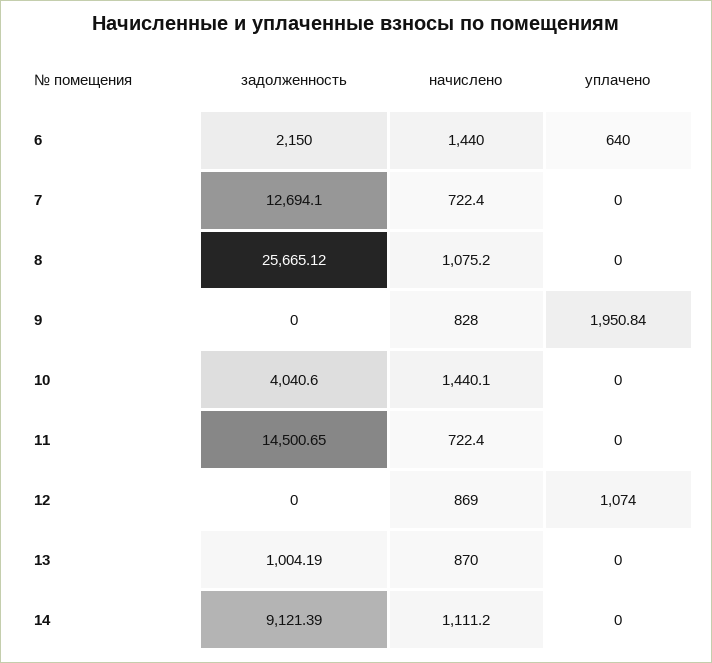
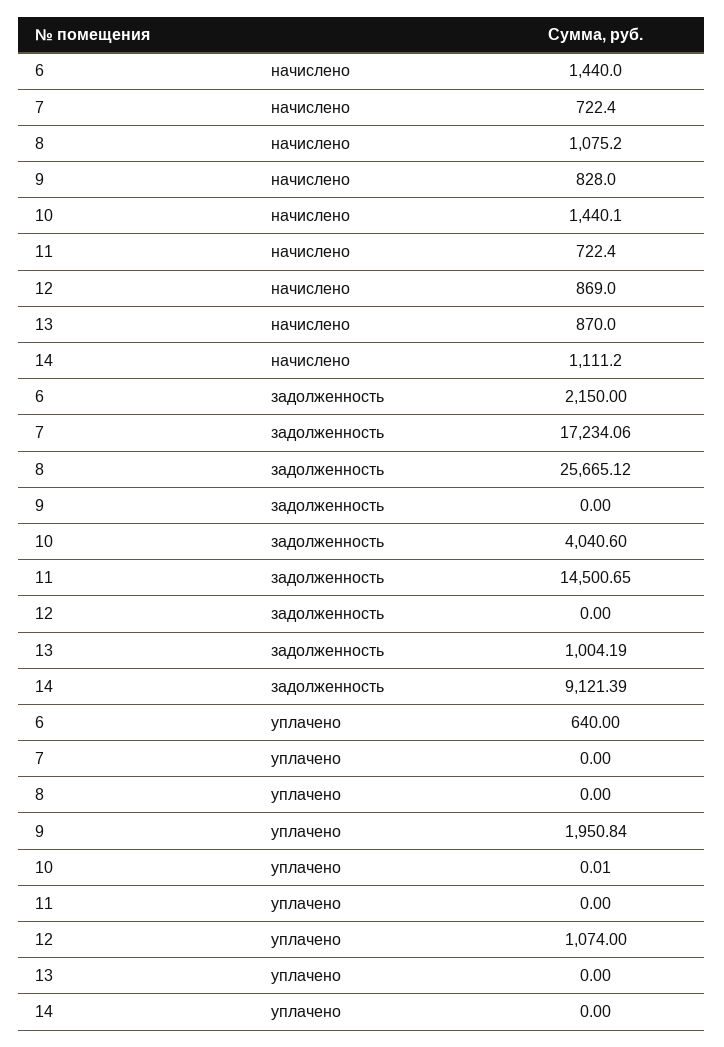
  {
    "задолженность": {
      "6": 2150,
-     "7": 12694.1,
+     "7": 17234.06,
      "8": 25665.12,
      "9": 0,
      "10": 4040.6,
      "11": 14500.65,
      "12": 0,
      "13": 1004.19,
      "14": 9121.39
    },
    "начислено": {
      "6": 1440,
      "7": 722.4,
      "8": 1075.2,
      "9": 828,
      "10": 1440.1,
      "11": 722.4,
      "12": 869,
      "13": 870,
      "14": 1111.2
    },
    "уплачено": {
      "6": 640,
      "7": 0,
      "8": 0,
      "9": 1950.84,
-     "10": 0,
+     "10": 0.01,
      "11": 0,
      "12": 1074,
      "13": 0,
      "14": 0
    }
  }

